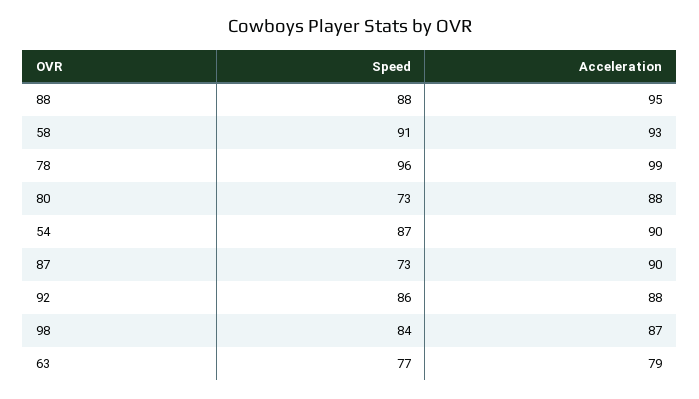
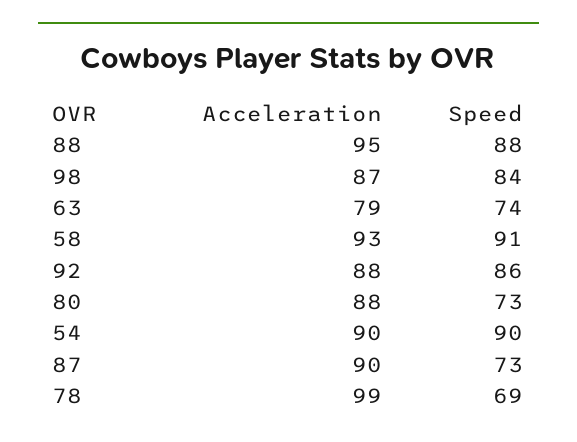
  {
    "Speed": {
      "88": 88,
      "58": 91,
-     "78": 96,
+     "78": 69,
      "80": 73,
-     "54": 87,
+     "54": 90,
      "87": 73,
      "92": 86,
      "98": 84,
-     "63": 77
+     "63": 74
    },
    "Acceleration": {
      "88": 95,
      "58": 93,
      "78": 99,
      "80": 88,
      "54": 90,
      "87": 90,
      "92": 88,
      "98": 87,
      "63": 79
    }
  }

